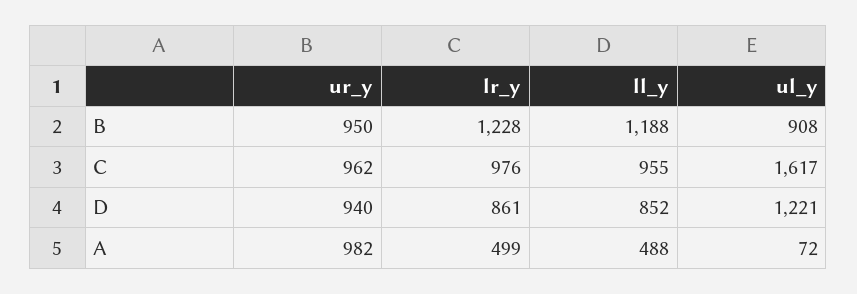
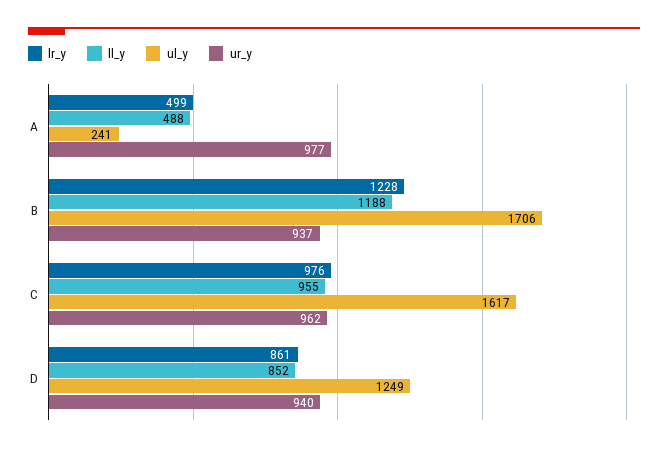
  {
    "ur_y": {
-     "B": 950,
+     "B": 937,
      "C": 962,
      "D": 940,
-     "A": 982
+     "A": 977
    },
    "lr_y": {
      "B": 1228,
      "C": 976,
      "D": 861,
      "A": 499
    },
    "ll_y": {
      "B": 1188,
      "C": 955,
      "D": 852,
      "A": 488
    },
    "ul_y": {
-     "B": 908,
+     "B": 1706,
      "C": 1617,
-     "D": 1221,
+     "D": 1249,
-     "A": 72
+     "A": 241
    }
  }

